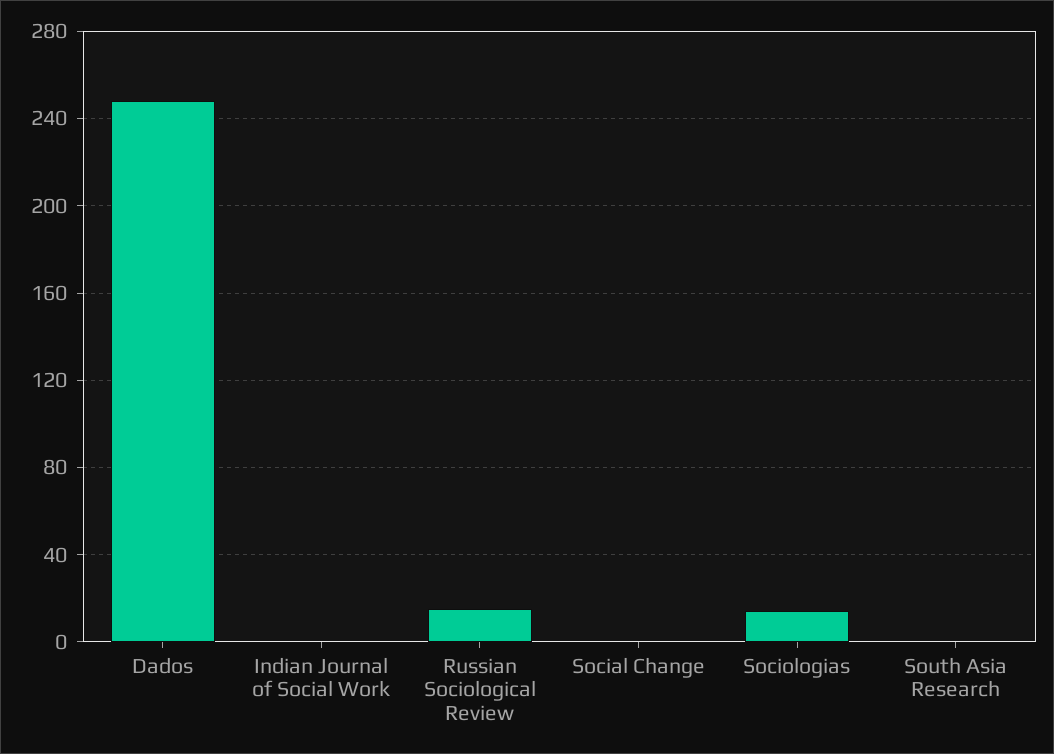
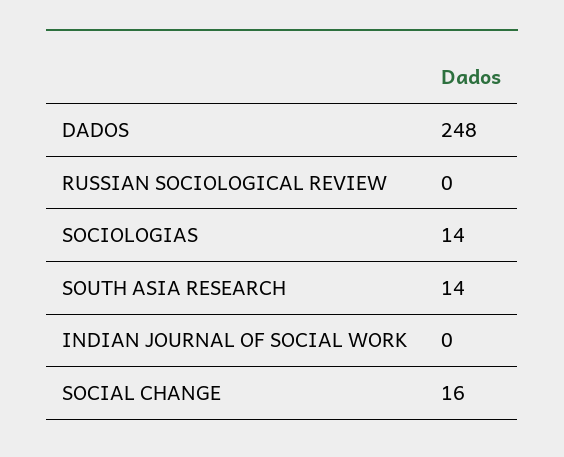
  {
    "Dados": 248,
    "Indian Journal of Social Work": 0,
-   "Russian Sociological Review": 15,
+   "Russian Sociological Review": 0,
-   "Social Change": 0,
+   "Social Change": 16,
    "Sociologias": 14,
-   "South Asia Research": 0
+   "South Asia Research": 14
  }

